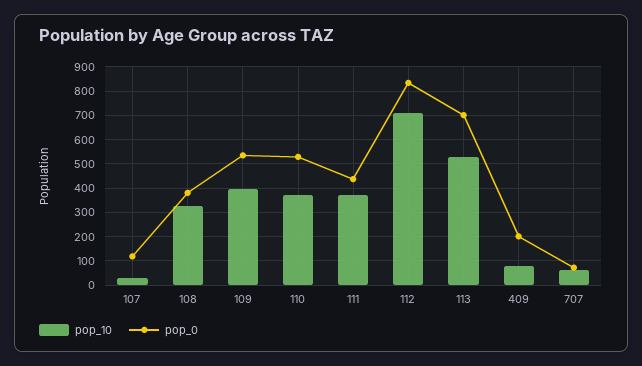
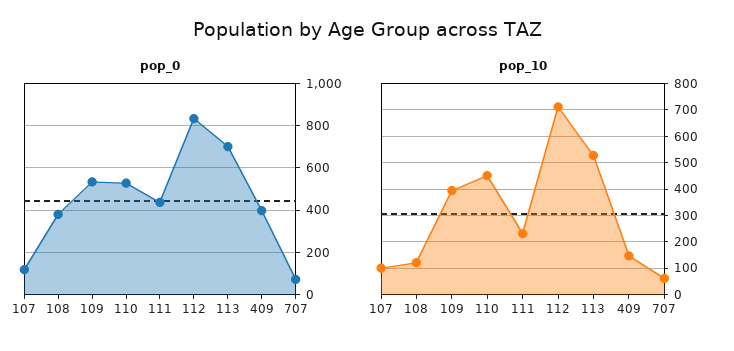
  {
    "pop_10": {
-     "107": 25,
+     "107": 100,
-     "108": 325,
+     "108": 125,
      "109": 400,
-     "110": 375,
+     "110": 450,
-     "111": 375,
+     "111": 225,
      "112": 700,
      "113": 525,
-     "409": 75,
+     "409": 150,
      "707": 50
    },
    "pop_0": {
      "107": 125,
      "108": 375,
      "109": 525,
      "110": 525,
      "111": 425,
      "112": 825,
      "113": 700,
-     "409": 200,
+     "409": 400,
      "707": 75
    }
  }

